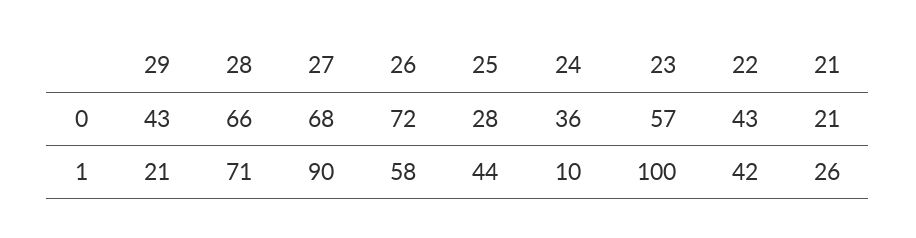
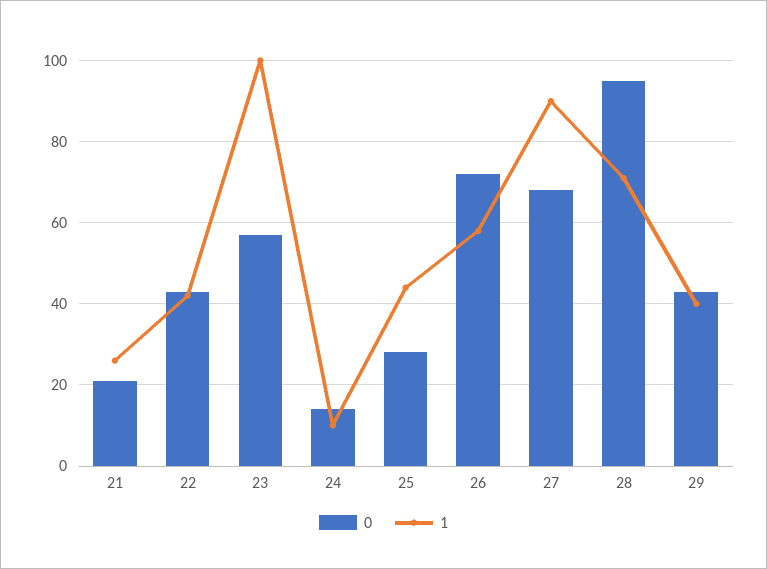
  {
    "0": {
      "29": 43,
-     "28": 66,
+     "28": 95,
      "27": 68,
      "26": 72,
      "25": 28,
-     "24": 36,
+     "24": 15,
      "23": 57,
      "22": 43,
      "21": 21
    },
    "1": {
-     "29": 21,
+     "29": 40,
      "28": 71,
      "27": 90,
      "26": 58,
      "25": 44,
      "24": 10,
      "23": 100,
      "22": 42,
      "21": 26
    }
  }

